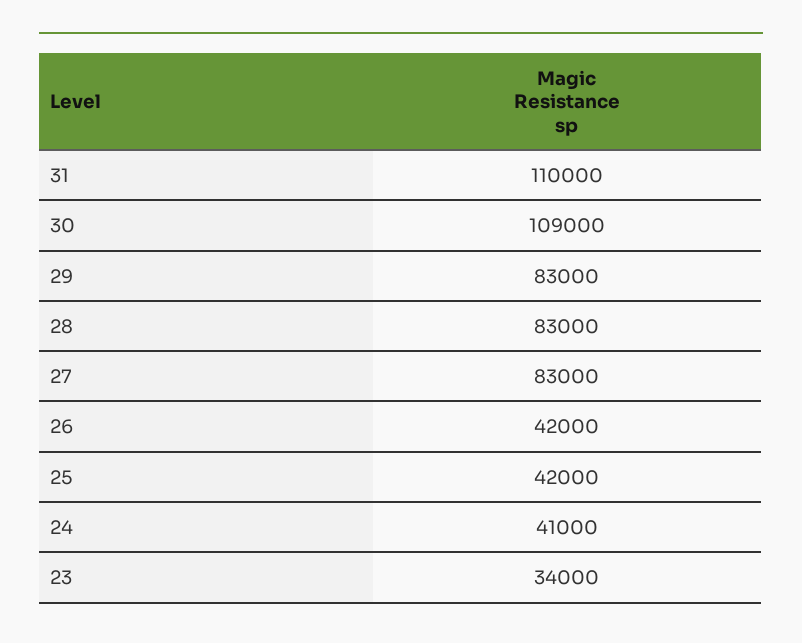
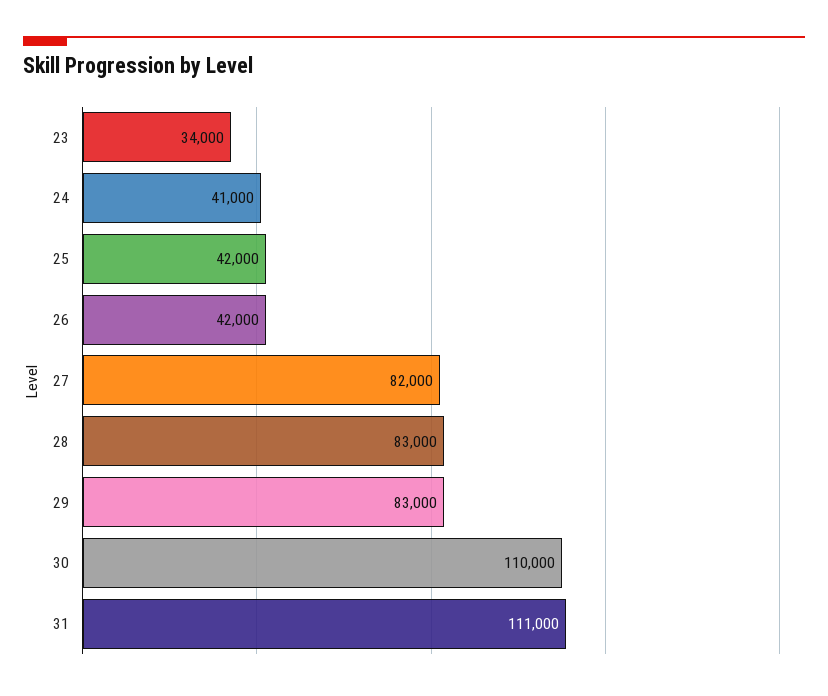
  {
-   "31": 110000,
+   "31": 111000,
-   "30": 109000,
+   "30": 110000,
    "29": 83000,
    "28": 83000,
-   "27": 83000,
+   "27": 82000,
    "26": 42000,
    "25": 42000,
    "24": 41000,
    "23": 34000
  }

